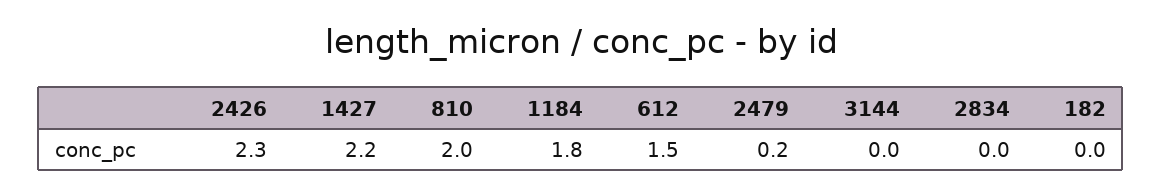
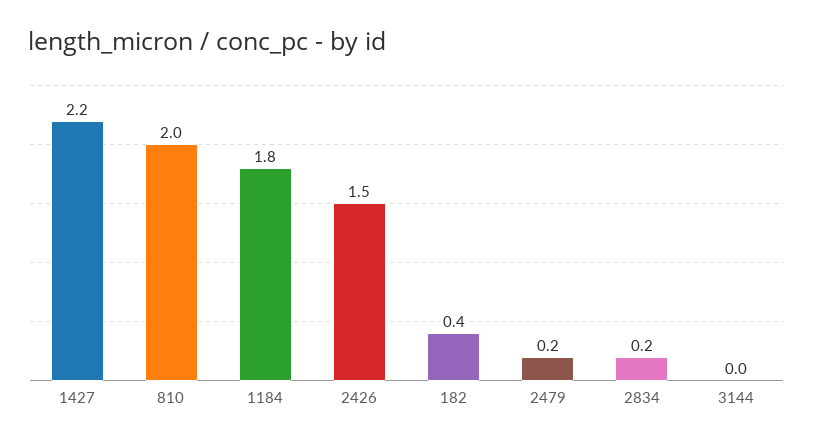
  {
-   "2426": 2.3,
+   "2426": 1.5,
    "1427": 2.2,
    "810": 2,
    "1184": 1.8,
-   "612": 1.5,
    "2479": 0.2,
    "3144": 0,
-   "2834": 0,
+   "2834": 0.2,
-   "182": 0
+   "182": 0.4
  }

